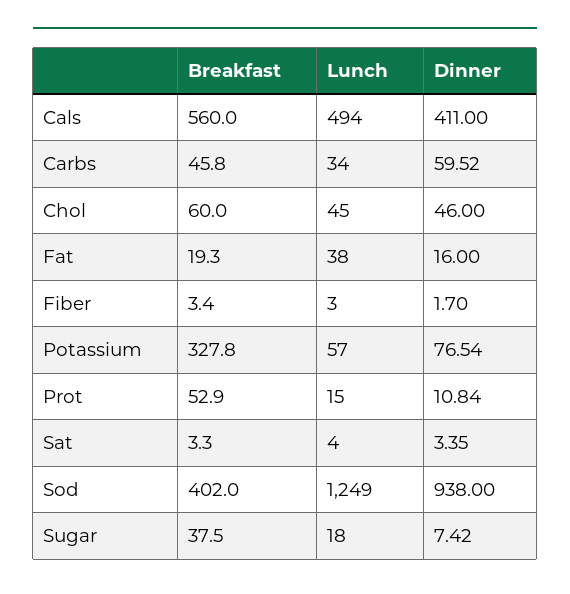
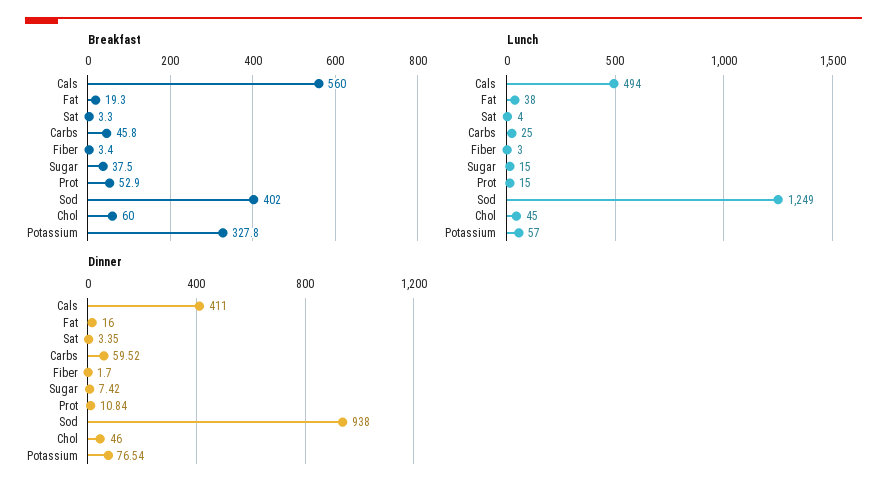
  {
    "Breakfast": {
      "Cals": 560,
      "Carbs": 45.8,
      "Chol": 60,
      "Fat": 19.3,
      "Fiber": 3.4,
      "Potassium": 327.8,
      "Prot": 52.9,
      "Sat": 3.3,
      "Sod": 402,
      "Sugar": 37.5
    },
    "Lunch": {
      "Cals": 494,
-     "Carbs": 34,
+     "Carbs": 25,
      "Chol": 45,
      "Fat": 38,
      "Fiber": 3,
      "Potassium": 57,
      "Prot": 15,
      "Sat": 4,
      "Sod": 1249,
-     "Sugar": 18
+     "Sugar": 15
    },
    "Dinner": {
      "Cals": 411,
      "Carbs": 59.52,
      "Chol": 46,
      "Fat": 16,
      "Fiber": 1.7,
      "Potassium": 76.54,
      "Prot": 10.84,
      "Sat": 3.35,
      "Sod": 938,
      "Sugar": 7.42
    }
  }

